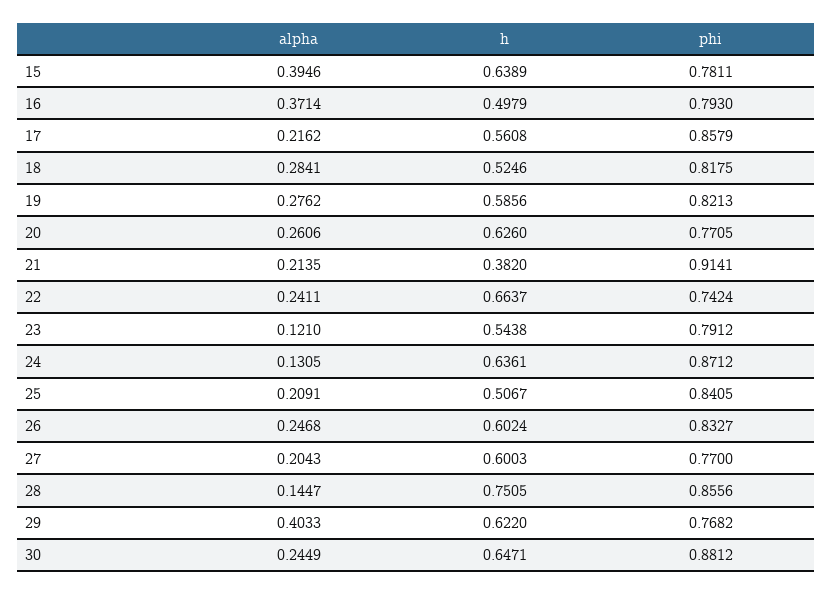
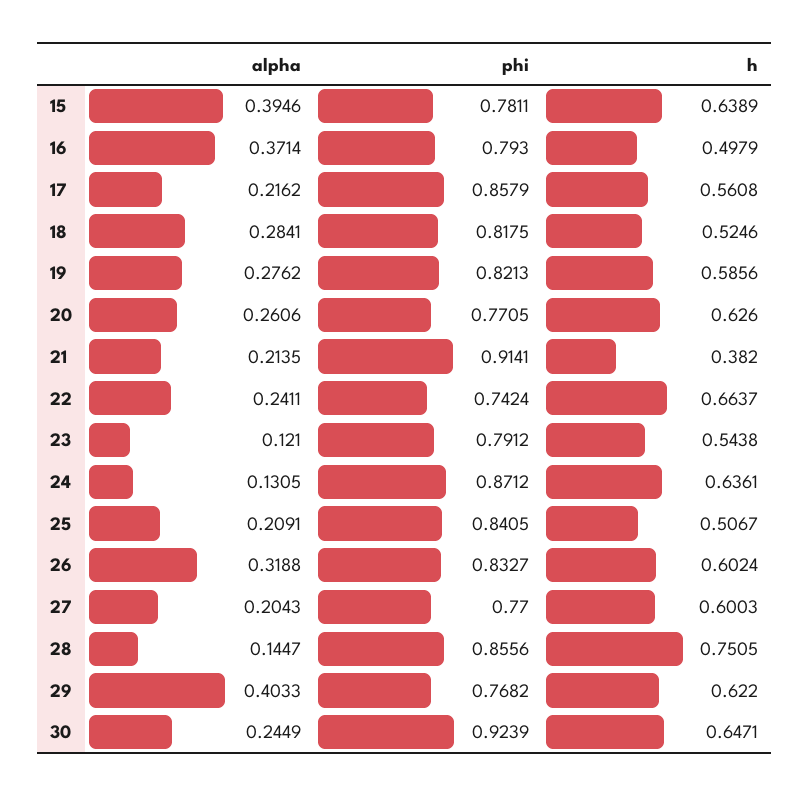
  {
    "alpha": {
      "15": 0.3946,
      "16": 0.3714,
      "17": 0.2162,
      "18": 0.2841,
      "19": 0.2762,
      "20": 0.2606,
      "21": 0.2135,
      "22": 0.2411,
      "23": 0.121,
      "24": 0.1305,
      "25": 0.2091,
-     "26": 0.2468,
+     "26": 0.3188,
      "27": 0.2043,
      "28": 0.1447,
      "29": 0.4033,
      "30": 0.2449
    },
    "h": {
      "15": 0.6389,
      "16": 0.4979,
      "17": 0.5608,
      "18": 0.5246,
      "19": 0.5856,
      "20": 0.626,
      "21": 0.382,
      "22": 0.6637,
      "23": 0.5438,
      "24": 0.6361,
      "25": 0.5067,
      "26": 0.6024,
      "27": 0.6003,
      "28": 0.7505,
      "29": 0.622,
      "30": 0.6471
    },
    "phi": {
      "15": 0.7811,
      "16": 0.793,
      "17": 0.8579,
      "18": 0.8175,
      "19": 0.8213,
      "20": 0.7705,
      "21": 0.9141,
      "22": 0.7424,
      "23": 0.7912,
      "24": 0.8712,
      "25": 0.8405,
      "26": 0.8327,
      "27": 0.77,
      "28": 0.8556,
      "29": 0.7682,
-     "30": 0.8812
+     "30": 0.9239
    }
  }

